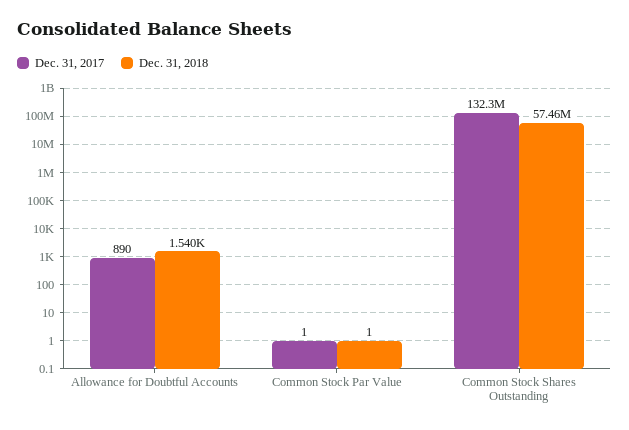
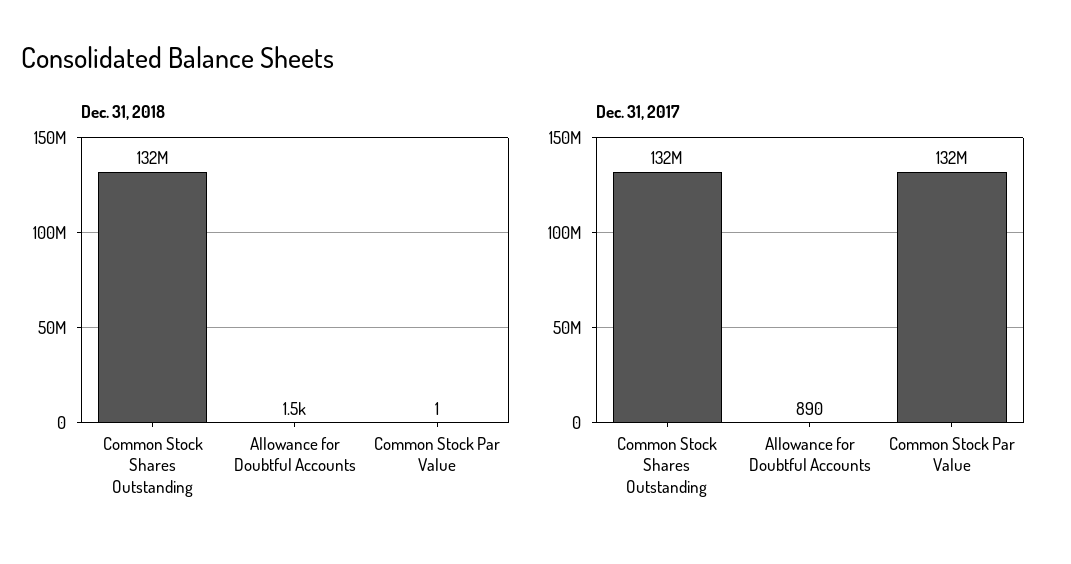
  {
    "Dec. 31, 2017": {
      "Allowance for Doubtful Accounts": 890,
-     "Common Stock Par Value": 1,
+     "Common Stock Par Value": 132000000,
      "Common Stock Shares Outstanding": 132300000
    },
    "Dec. 31, 2018": {
      "Allowance for Doubtful Accounts": 1540,
      "Common Stock Par Value": 1,
-     "Common Stock Shares Outstanding": 57460000
+     "Common Stock Shares Outstanding": 132000000
    }
  }

